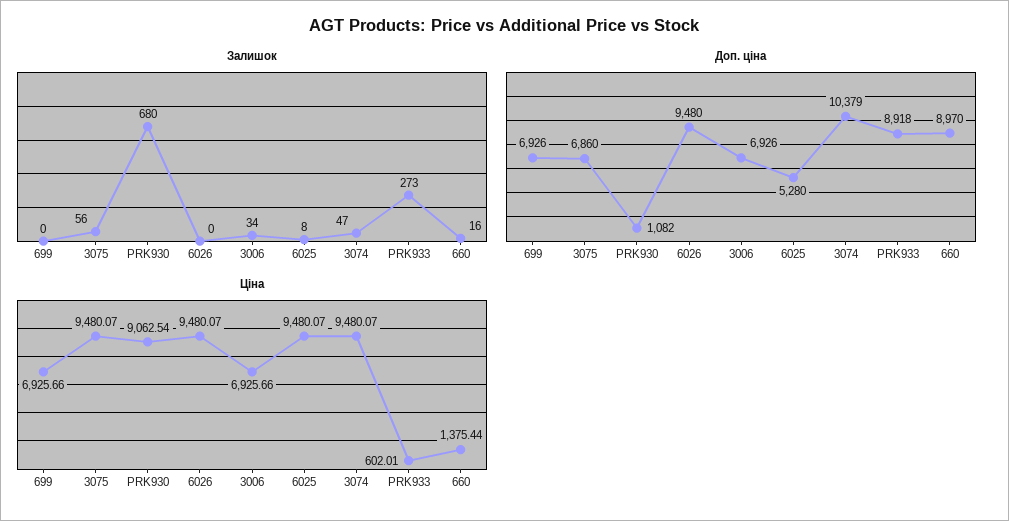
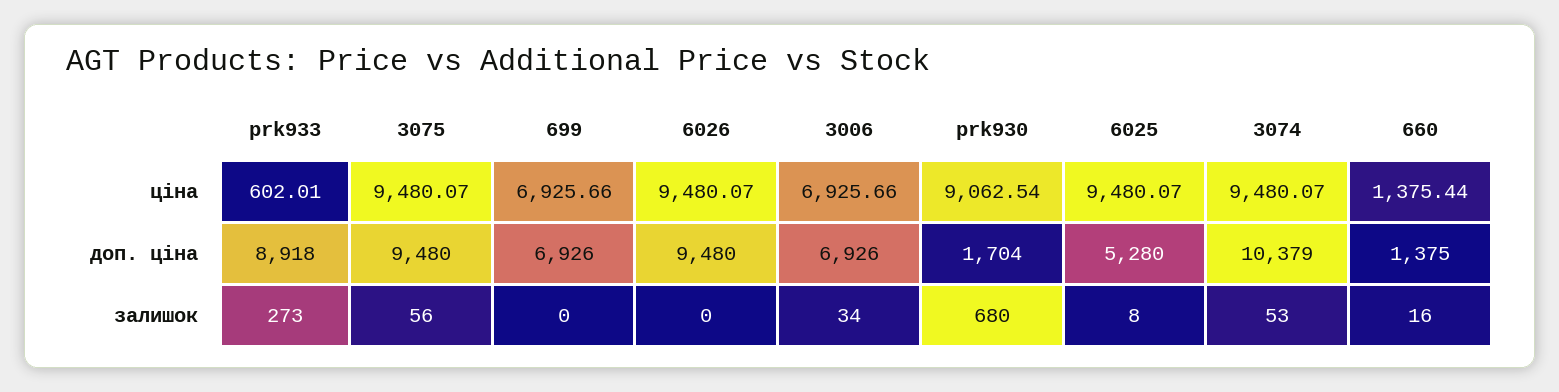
  {
    "Залишок": {
      "699": 0,
      "3075": 56,
      "PRK930": 680,
      "6026": 0,
      "3006": 34,
      "6025": 8,
-     "3074": 47,
+     "3074": 53,
      "PRK933": 273,
      "660": 16
    },
    "Доп. ціна": {
      "699": 6926,
-     "3075": 6860,
+     "3075": 9480,
-     "PRK930": 1082,
+     "PRK930": 1704,
      "6026": 9480,
      "3006": 6926,
      "6025": 5280,
      "3074": 10379,
      "PRK933": 8918,
-     "660": 8970
+     "660": 1375
    },
    "Ціна": {
      "699": 6925.66,
      "3075": 9480.07,
      "PRK930": 9062.54,
      "6026": 9480.07,
      "3006": 6925.66,
      "6025": 9480.07,
      "3074": 9480.07,
      "PRK933": 602.01,
      "660": 1375.44
    }
  }

